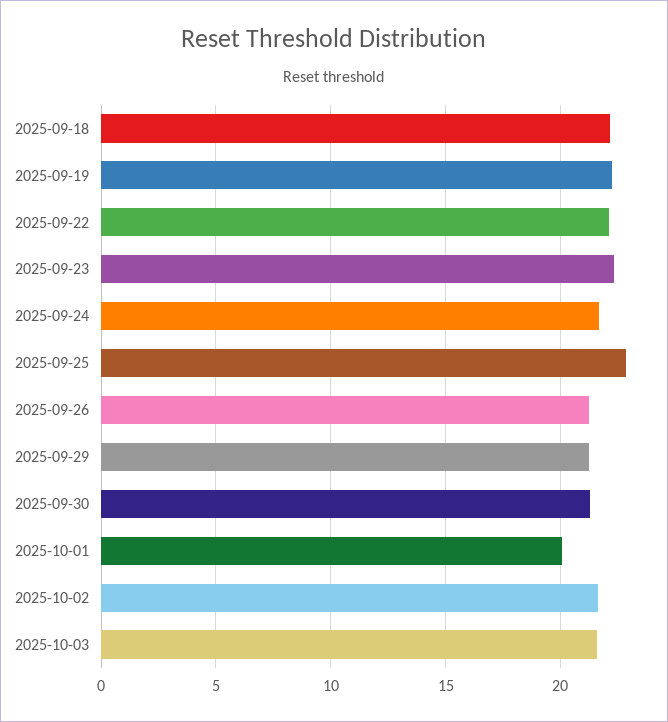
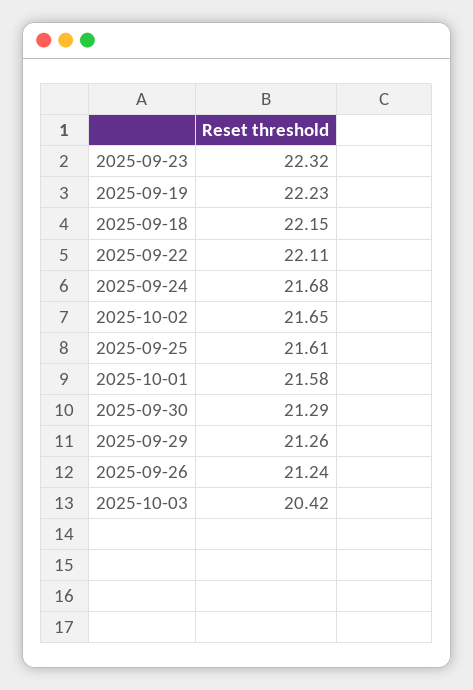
  {
    "2025-09-18": 22.15,
    "2025-09-19": 22.23,
    "2025-09-22": 22.11,
    "2025-09-23": 22.32,
    "2025-09-24": 21.68,
-   "2025-09-25": 23,
+   "2025-09-25": 21.61,
    "2025-09-26": 21.24,
    "2025-09-29": 21.26,
    "2025-09-30": 21.29,
-   "2025-10-01": 20,
+   "2025-10-01": 21.58,
    "2025-10-02": 21.65,
-   "2025-10-03": 21.5
+   "2025-10-03": 20.42
  }

